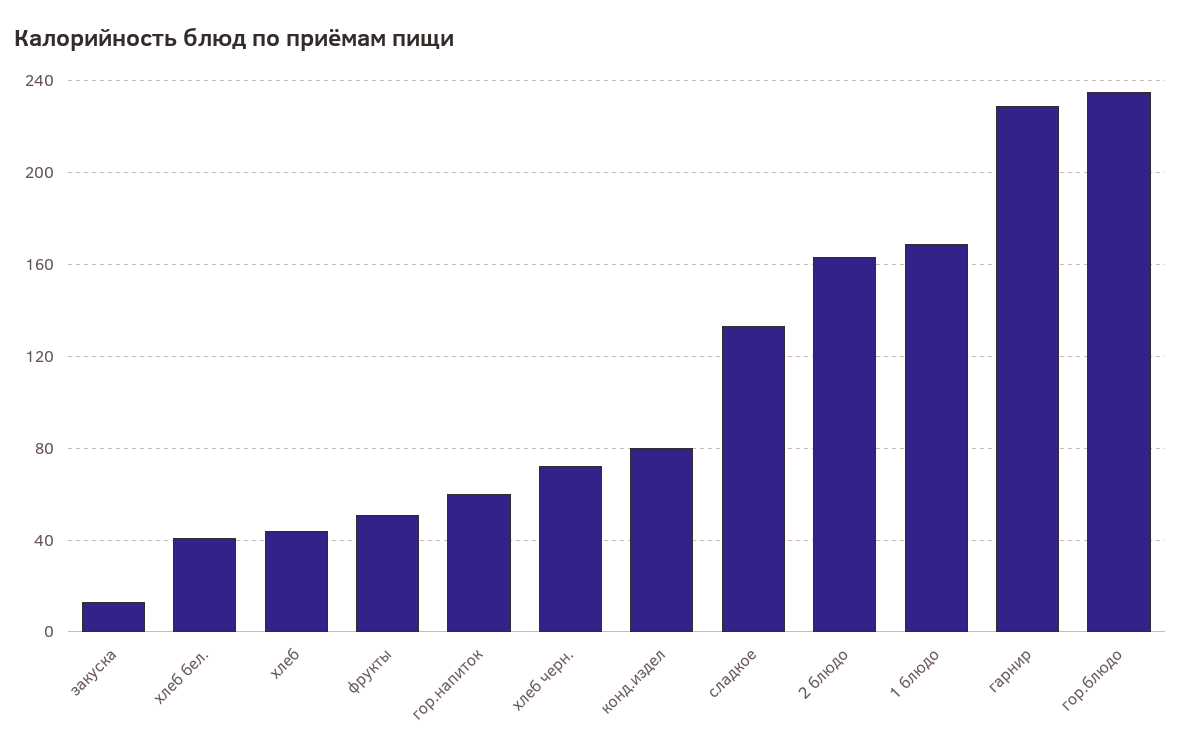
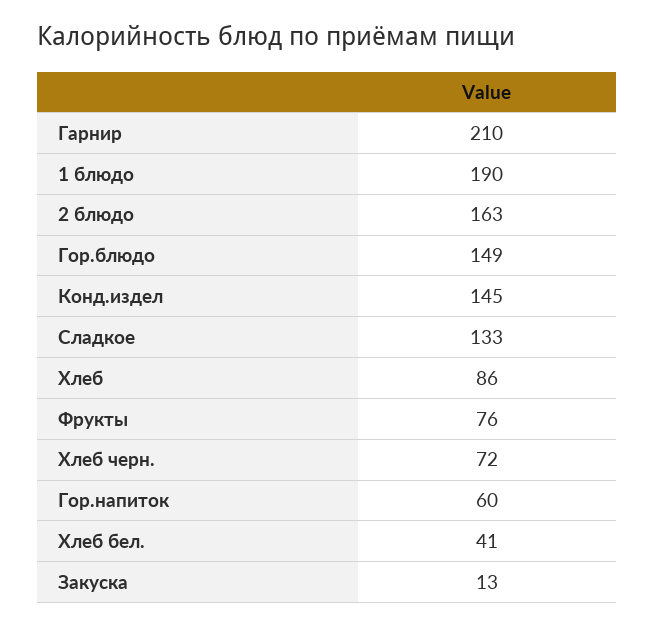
  {
    "закуска": 13,
    "хлеб бел.": 41,
-   "хлеб": 45,
+   "хлеб": 86,
-   "фрукты": 50,
+   "фрукты": 76,
    "гор.напиток": 60,
    "хлеб черн.": 72,
-   "конд.издел": 80,
+   "конд.издел": 145,
    "сладкое": 133,
    "2 блюдо": 163,
-   "1 блюдо": 170,
+   "1 блюдо": 190,
-   "гарнир": 230,
+   "гарнир": 210,
-   "гор.блюдо": 235
+   "гор.блюдо": 149
  }

